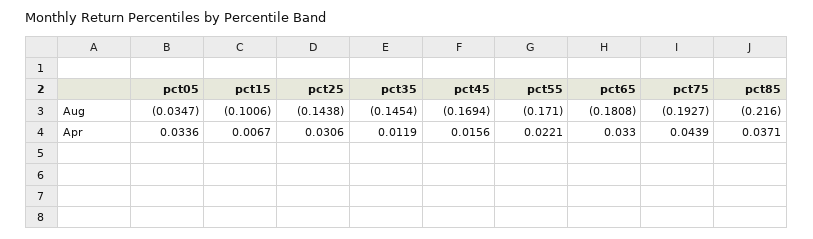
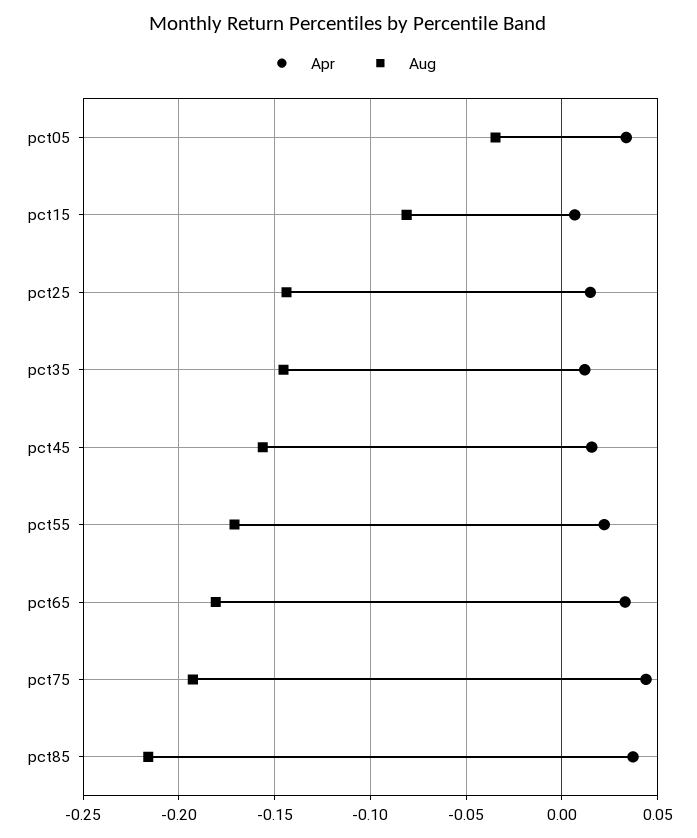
  {
    "Aug": {
      "pct05": -0.0347,
-     "pct15": -0.1006,
+     "pct15": -0.08,
      "pct25": -0.1438,
      "pct35": -0.1454,
-     "pct45": -0.1694,
+     "pct45": -0.155,
      "pct55": -0.171,
      "pct65": -0.1808,
      "pct75": -0.1927,
      "pct85": -0.216
    },
    "Apr": {
      "pct05": 0.0336,
      "pct15": 0.0067,
-     "pct25": 0.0306,
+     "pct25": 0.015,
      "pct35": 0.0119,
      "pct45": 0.0156,
      "pct55": 0.0221,
      "pct65": 0.033,
      "pct75": 0.0439,
      "pct85": 0.0371
    }
  }

